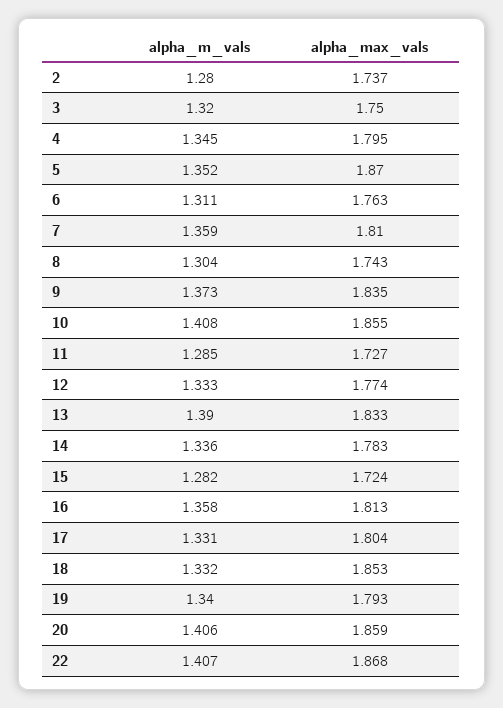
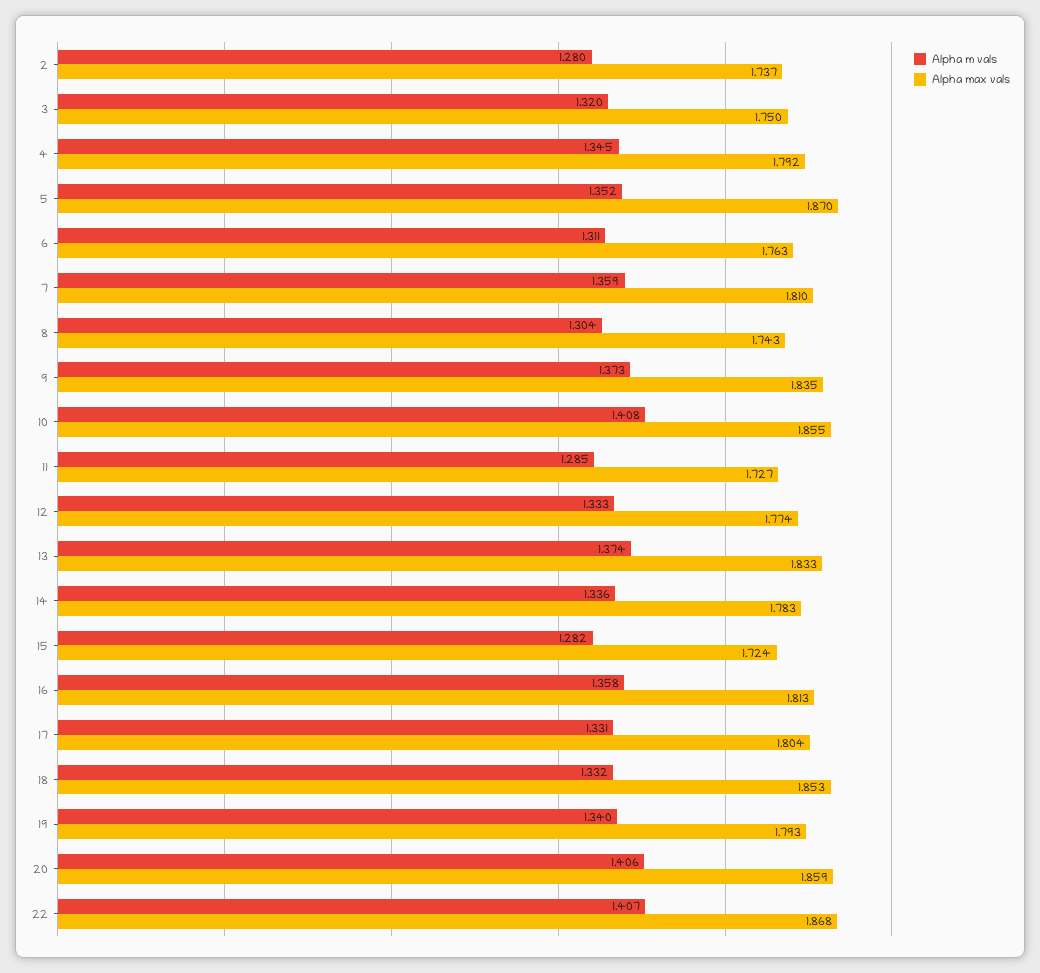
  {
    "alpha_m_vals": {
      "2": 1.28,
      "3": 1.32,
      "4": 1.345,
      "5": 1.352,
      "6": 1.311,
      "7": 1.359,
      "8": 1.304,
      "9": 1.373,
      "10": 1.408,
      "11": 1.285,
      "12": 1.333,
-     "13": 1.39,
+     "13": 1.374,
      "14": 1.336,
      "15": 1.282,
      "16": 1.358,
      "17": 1.331,
      "18": 1.332,
      "19": 1.34,
      "20": 1.406,
      "22": 1.407
    },
    "alpha_max_vals": {
      "2": 1.737,
      "3": 1.75,
-     "4": 1.795,
+     "4": 1.792,
      "5": 1.87,
      "6": 1.763,
      "7": 1.81,
      "8": 1.743,
      "9": 1.835,
      "10": 1.855,
      "11": 1.727,
      "12": 1.774,
      "13": 1.833,
      "14": 1.783,
      "15": 1.724,
      "16": 1.813,
      "17": 1.804,
      "18": 1.853,
      "19": 1.793,
      "20": 1.859,
      "22": 1.868
    }
  }

